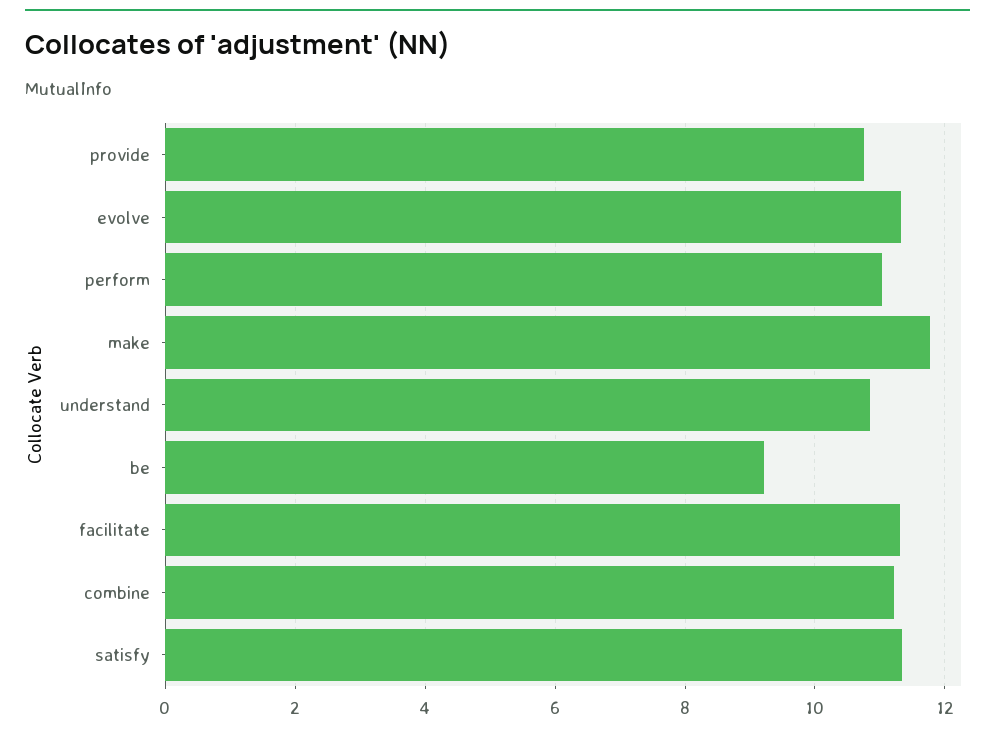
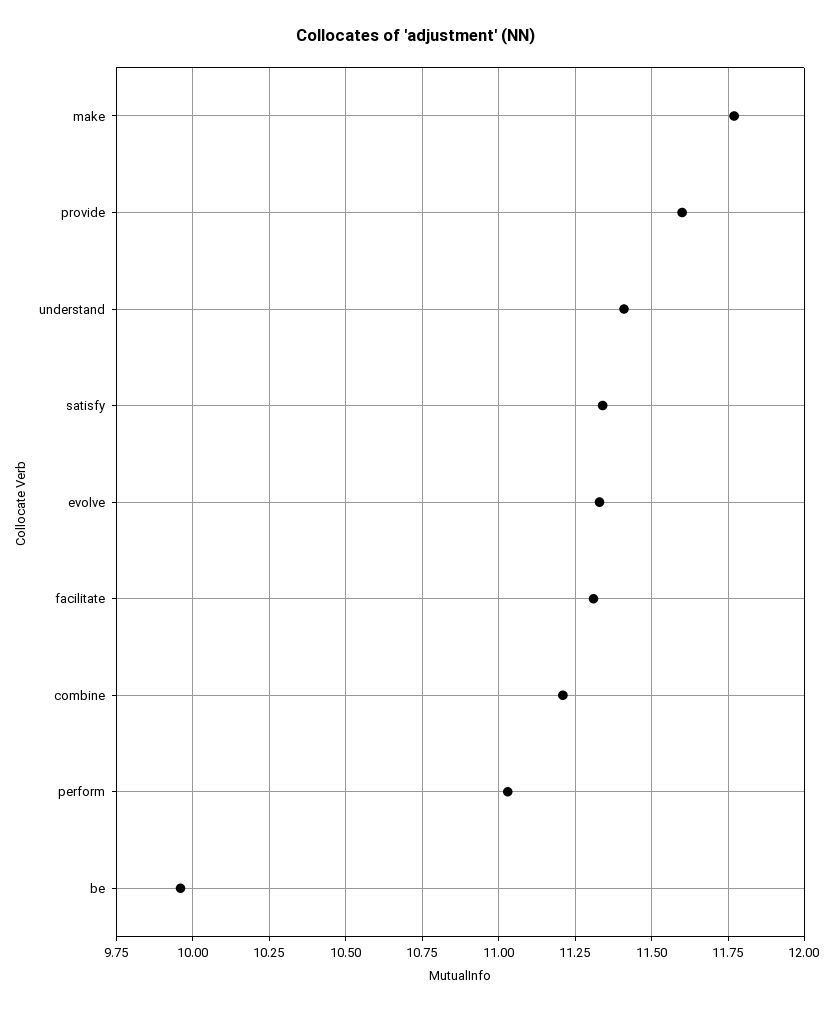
  {
-   "provide": 10.8,
+   "provide": 11.6,
    "evolve": 11.35,
    "perform": 11.05,
    "make": 11.75,
-   "understand": 10.8,
+   "understand": 11.4,
-   "be": 9.2,
+   "be": 9.95,
    "facilitate": 11.3,
    "combine": 11.2,
    "satisfy": 11.35
  }

